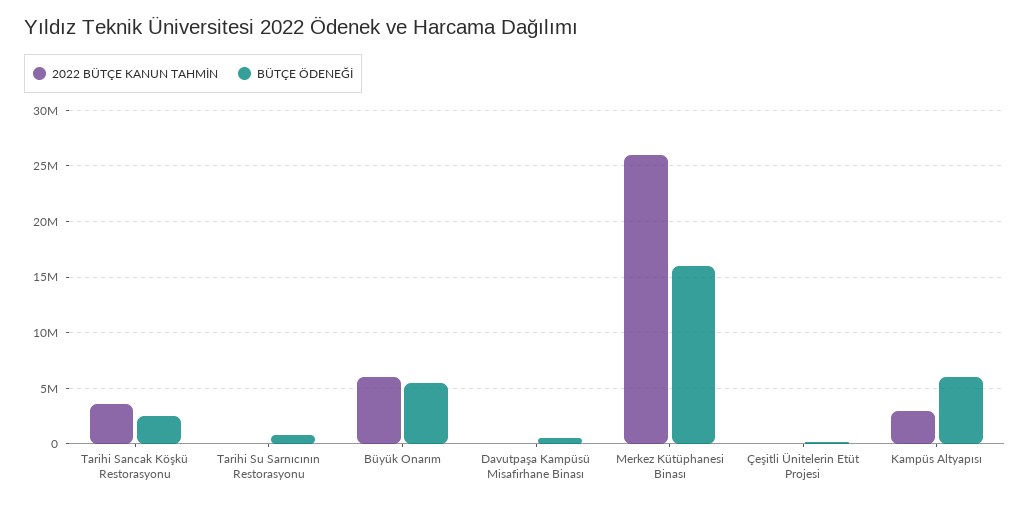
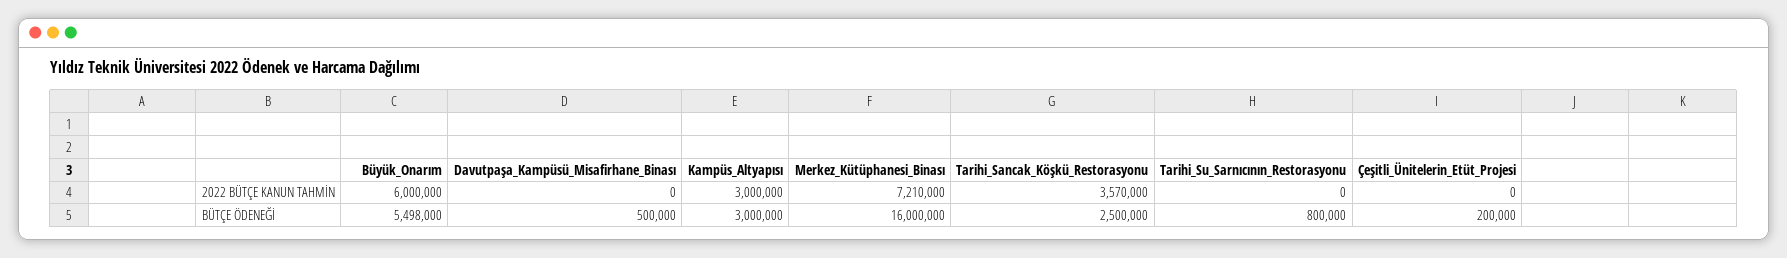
  {
    "2022 BÜTÇE KANUN TAHMİN": {
      "Tarihi Sancak Köşkü Restorasyonu": 3570000,
      "Tarihi Su Sarnıcının Restorasyonu": 0,
      "Büyük Onarım": 6000000,
      "Davutpaşa Kampüsü Misafirhane Binası": 0,
-     "Merkez Kütüphanesi Binası": 26000000,
+     "Merkez Kütüphanesi Binası": 7210000,
      "Çeşitli Ünitelerin Etüt Projesi": 0,
      "Kampüs Altyapısı": 3000000
    },
    "BÜTÇE ÖDENEĞİ": {
      "Tarihi Sancak Köşkü Restorasyonu": 2500000,
      "Tarihi Su Sarnıcının Restorasyonu": 800000,
      "Büyük Onarım": 5498000,
      "Davutpaşa Kampüsü Misafirhane Binası": 500000,
      "Merkez Kütüphanesi Binası": 16000000,
      "Çeşitli Ünitelerin Etüt Projesi": 200000,
-     "Kampüs Altyapısı": 6000000
+     "Kampüs Altyapısı": 3000000
    }
  }

